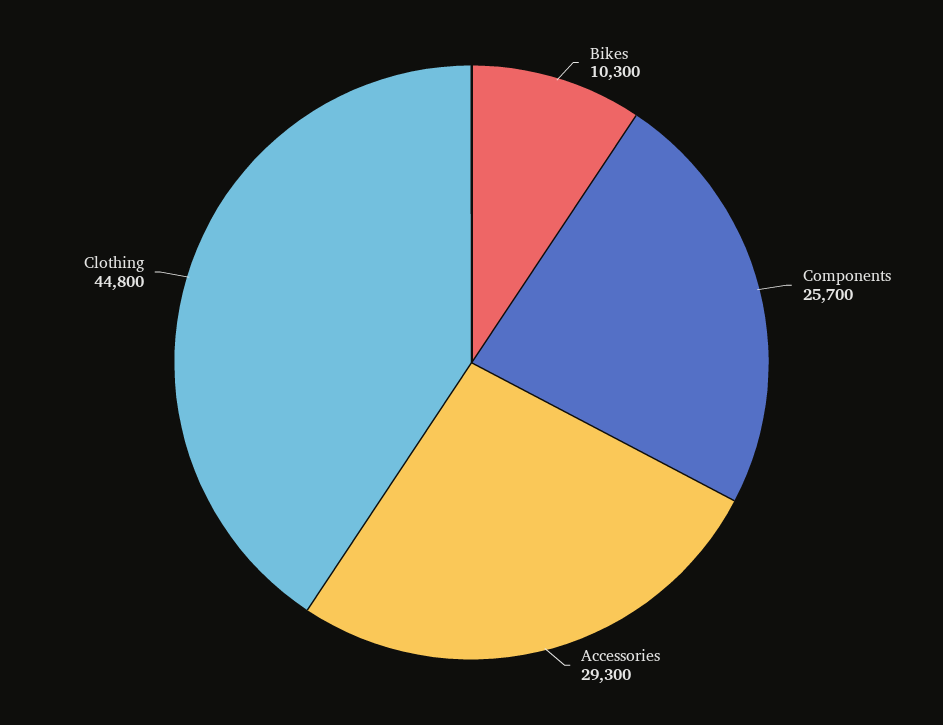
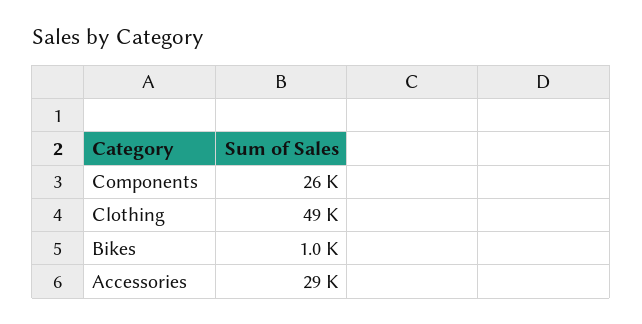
  {
-   "Bikes": 10300,
+   "Bikes": 1000,
    "Components": 25700,
    "Accessories": 29300,
-   "Clothing": 44800
+   "Clothing": 49000
  }

